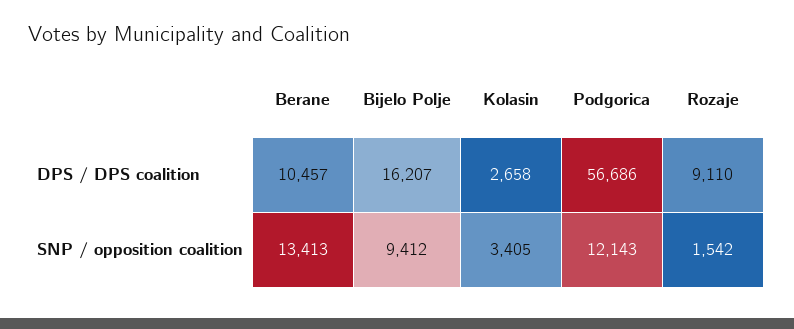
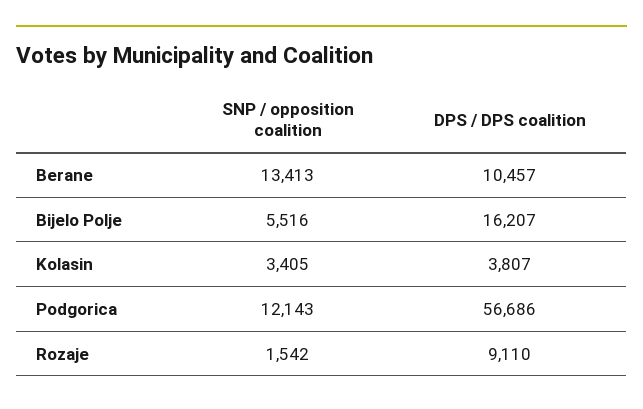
  {
    "Berane": {
      "DPS / DPS coalition": 10457,
      "SNP / opposition coalition": 13413
    },
    "Bijelo Polje": {
      "DPS / DPS coalition": 16207,
-     "SNP / opposition coalition": 9412
+     "SNP / opposition coalition": 5516
    },
    "Kolasin": {
-     "DPS / DPS coalition": 2658,
+     "DPS / DPS coalition": 3807,
      "SNP / opposition coalition": 3405
    },
    "Podgorica": {
      "DPS / DPS coalition": 56686,
      "SNP / opposition coalition": 12143
    },
    "Rozaje": {
      "DPS / DPS coalition": 9110,
      "SNP / opposition coalition": 1542
    }
  }

